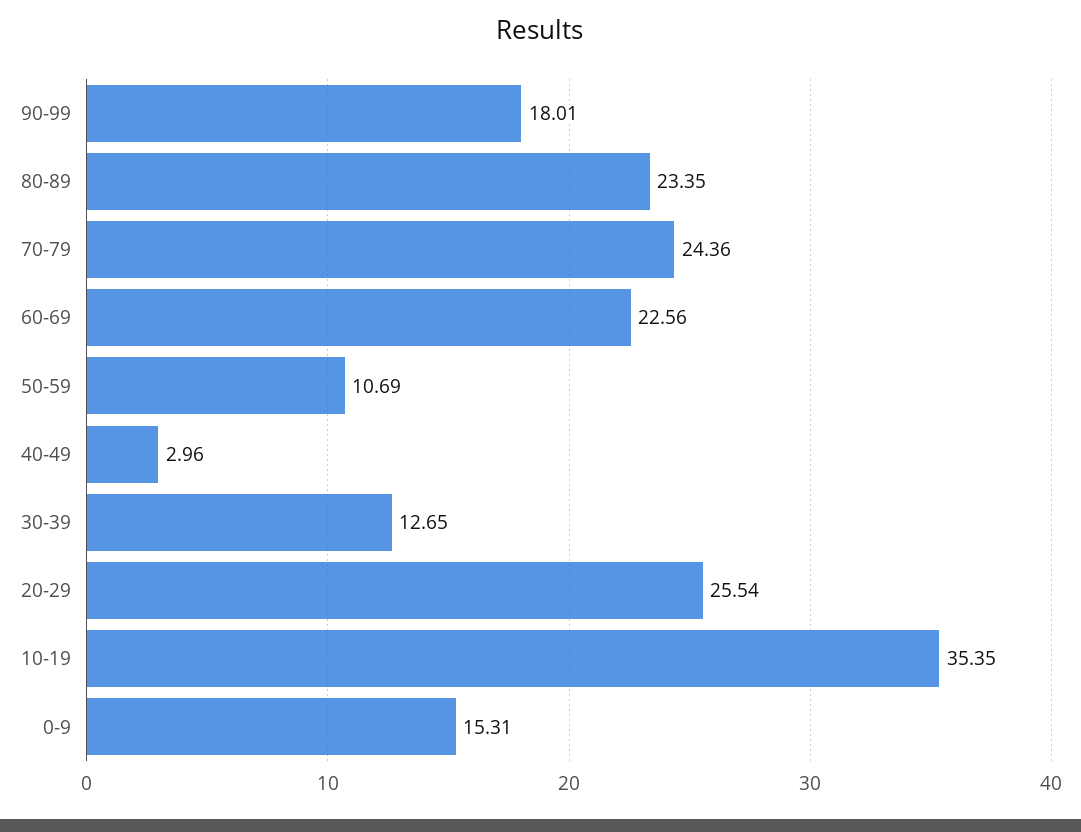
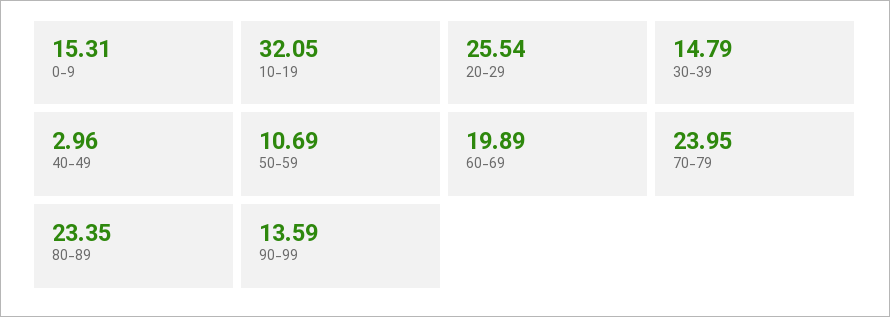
  {
-   "90-99": 18.01,
+   "90-99": 13.59,
    "80-89": 23.35,
-   "70-79": 24.36,
+   "70-79": 23.95,
-   "60-69": 22.56,
+   "60-69": 19.89,
    "50-59": 10.69,
    "40-49": 2.96,
-   "30-39": 12.65,
+   "30-39": 14.79,
    "20-29": 25.54,
-   "10-19": 35.35,
+   "10-19": 32.05,
    "0-9": 15.31
  }

